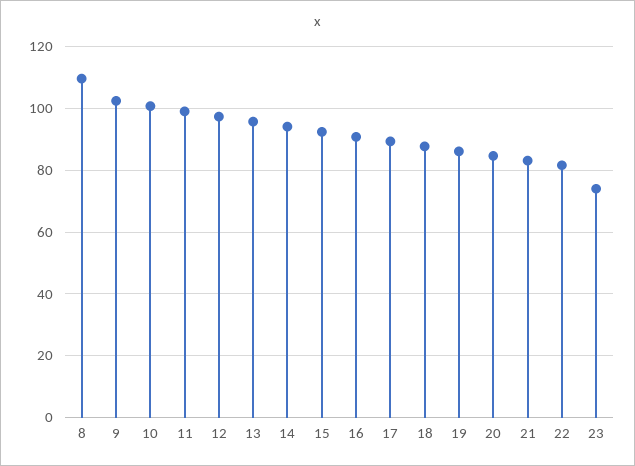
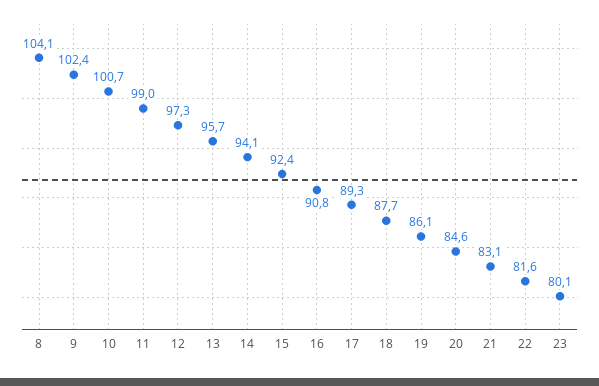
  {
-   "8": 110,
+   "8": 104.1,
    "9": 102.4,
    "10": 100.7,
    "11": 99,
    "12": 97.3,
    "13": 95.7,
    "14": 94.1,
    "15": 92.4,
    "16": 90.8,
    "17": 89.3,
    "18": 87.7,
    "19": 86.1,
    "20": 84.6,
    "21": 83.1,
    "22": 81.6,
-   "23": 74
+   "23": 80.1
  }

